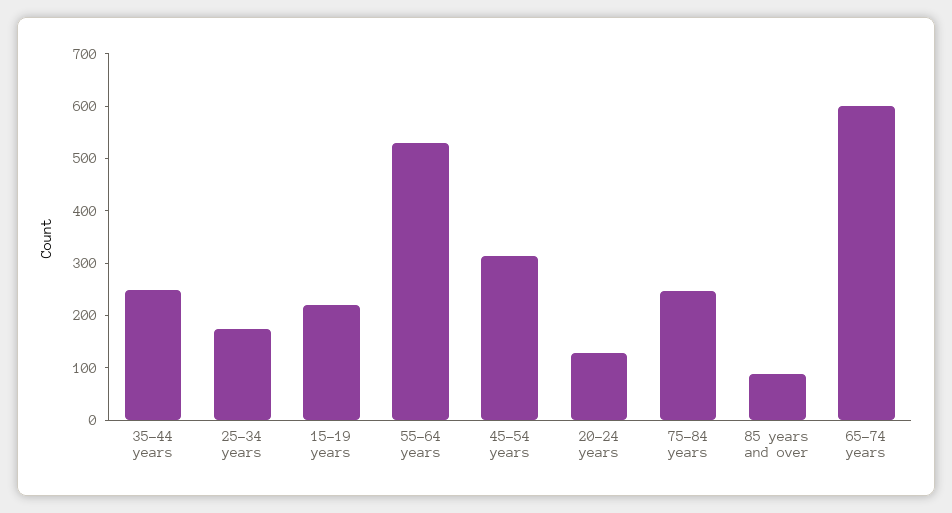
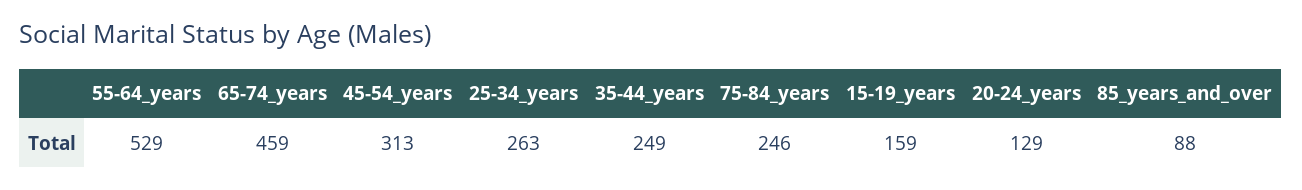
  {
    "35-44 years": 249,
-   "25-34 years": 180,
+   "25-34 years": 263,
-   "15-19 years": 220,
+   "15-19 years": 159,
    "55-64 years": 529,
    "45-54 years": 313,
    "20-24 years": 129,
    "75-84 years": 246,
    "85 years and over": 88,
-   "65-74 years": 600
+   "65-74 years": 459
  }

